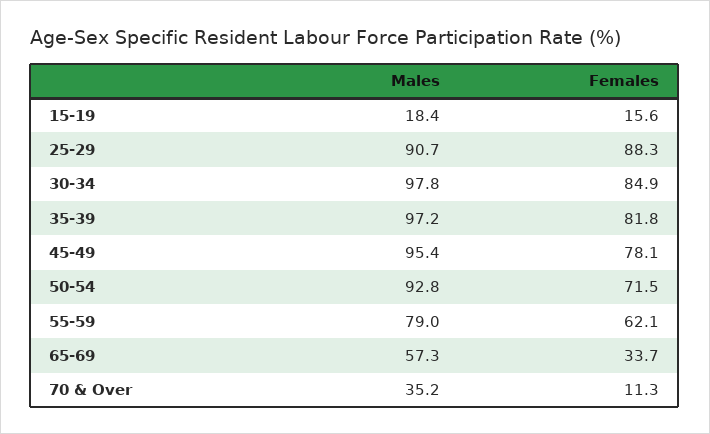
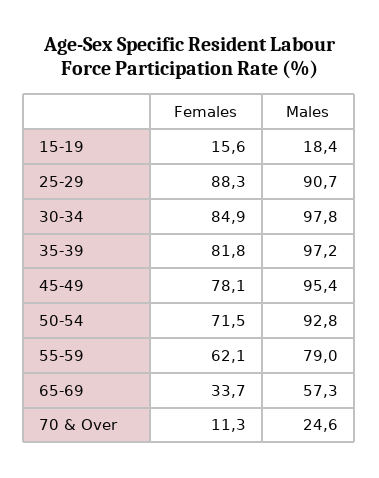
  {
    "Males": {
      "15-19": 18.4,
      "25-29": 90.7,
      "30-34": 97.8,
      "35-39": 97.2,
      "45-49": 95.4,
      "50-54": 92.8,
      "55-59": 79,
      "65-69": 57.3,
-     "70 & Over": 35.2
+     "70 & Over": 24.6
    },
    "Females": {
      "15-19": 15.6,
      "25-29": 88.3,
      "30-34": 84.9,
      "35-39": 81.8,
      "45-49": 78.1,
      "50-54": 71.5,
      "55-59": 62.1,
      "65-69": 33.7,
      "70 & Over": 11.3
    }
  }

